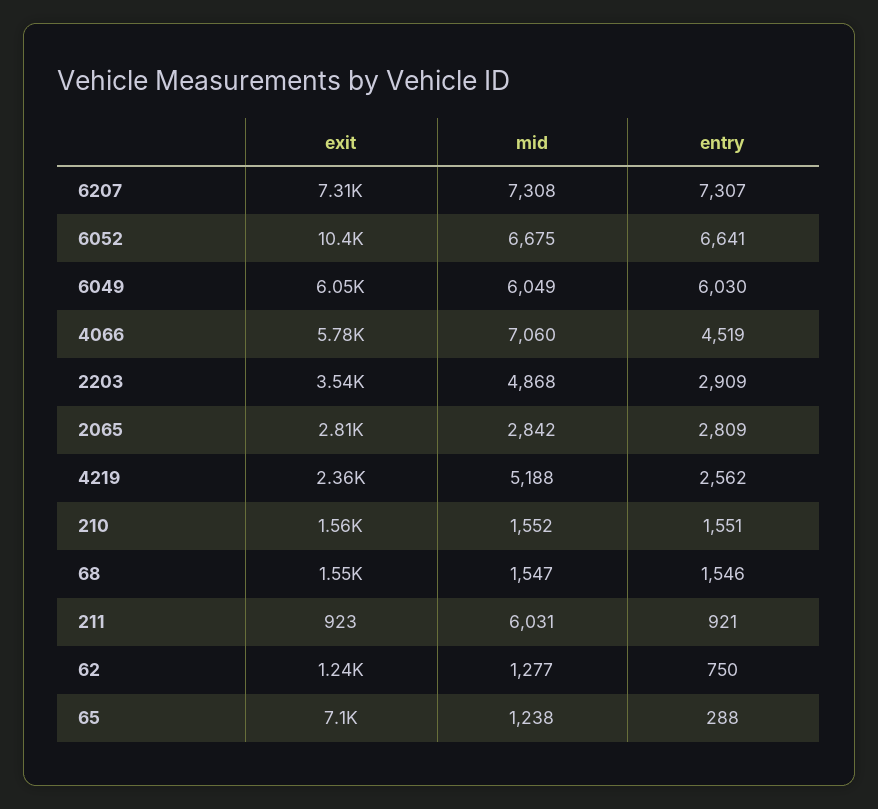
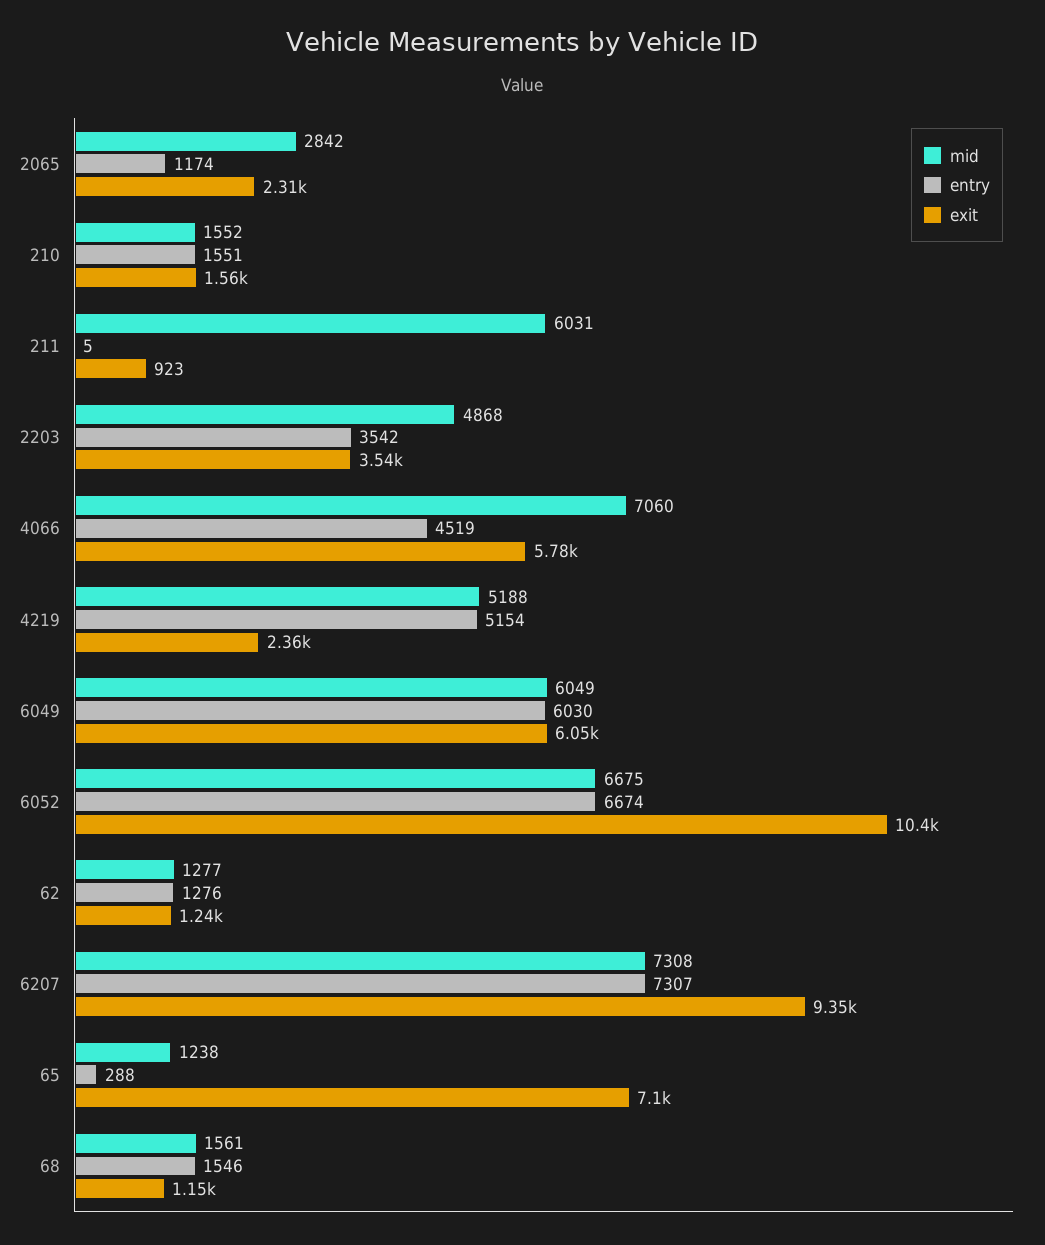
  {
    "exit": {
-     "6207": 7310,
+     "6207": 9350,
      "6052": 10400,
      "6049": 6050,
      "4066": 5780,
      "2203": 3540,
-     "2065": 2810,
+     "2065": 2310,
      "4219": 2360,
      "210": 1560,
-     "68": 1550,
+     "68": 1150,
      "211": 923,
      "62": 1240,
      "65": 7100
    },
    "mid": {
      "6207": 7308,
      "6052": 6675,
      "6049": 6049,
      "4066": 7060,
      "2203": 4868,
      "2065": 2842,
      "4219": 5188,
      "210": 1552,
-     "68": 1547,
+     "68": 1561,
      "211": 6031,
      "62": 1277,
      "65": 1238
    },
    "entry": {
      "6207": 7307,
-     "6052": 6641,
+     "6052": 6674,
      "6049": 6030,
      "4066": 4519,
-     "2203": 2909,
+     "2203": 3542,
-     "2065": 2809,
+     "2065": 1174,
-     "4219": 2562,
+     "4219": 5154,
      "210": 1551,
      "68": 1546,
-     "211": 921,
+     "211": 5,
-     "62": 750,
+     "62": 1276,
      "65": 288
    }
  }

